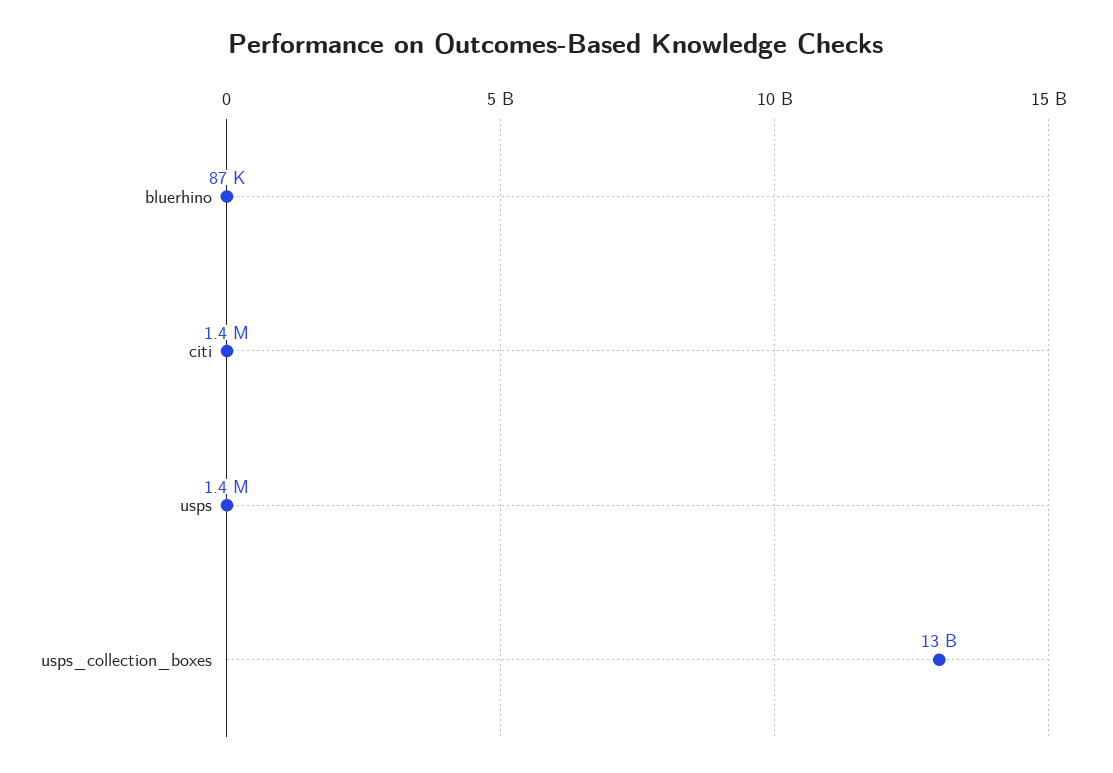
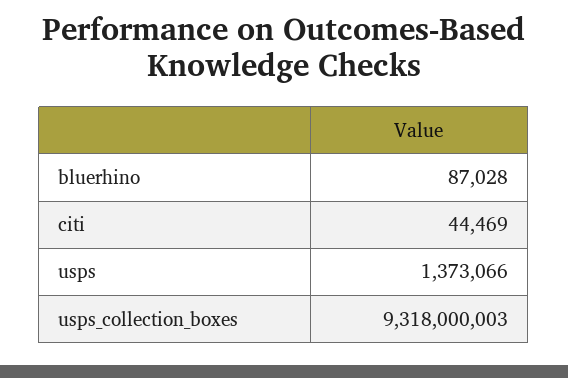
  {
    "bluerhino": 87028,
-   "citi": 1400000,
+   "citi": 44469,
    "usps": 1373066,
-   "usps_collection_boxes": 13000000000
+   "usps_collection_boxes": 9318000003
  }

